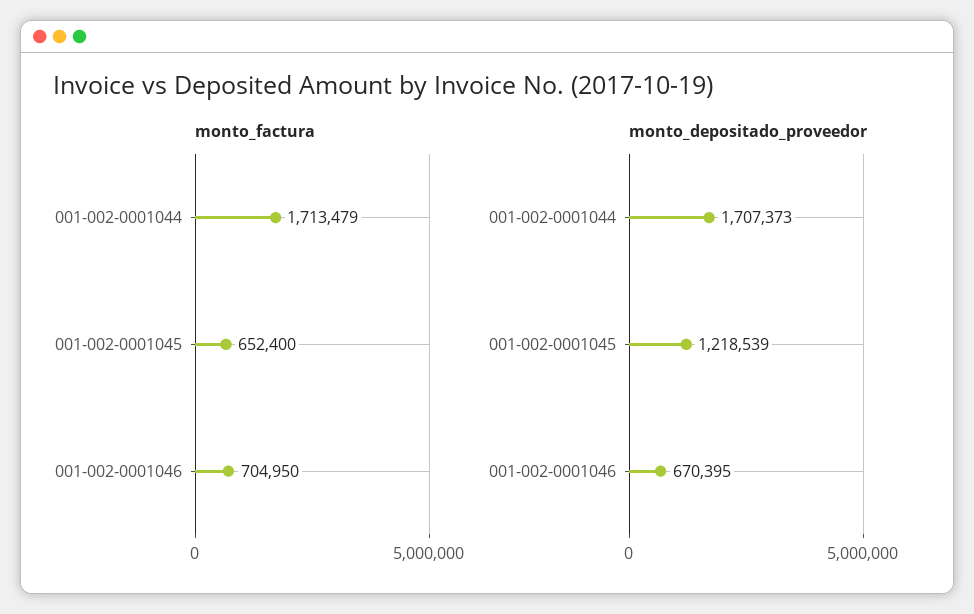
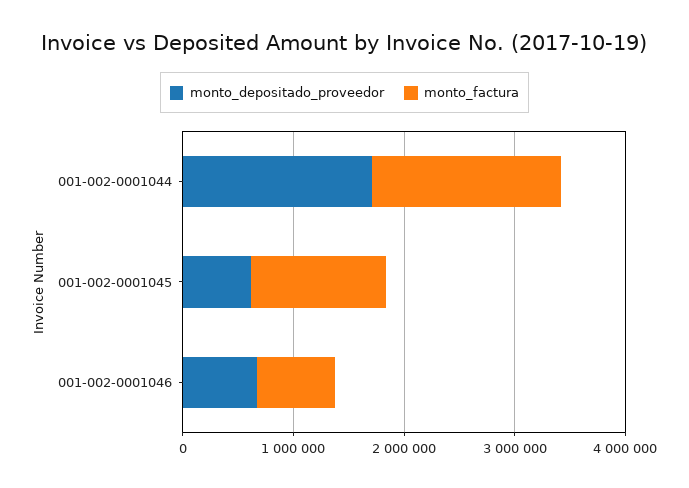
  {
    "monto_factura": {
      "001-002-0001044": 1713479,
-     "001-002-0001045": 652400,
+     "001-002-0001045": 1200000,
      "001-002-0001046": 704950
    },
    "monto_depositado_proveedor": {
      "001-002-0001044": 1707373,
-     "001-002-0001045": 1218539,
+     "001-002-0001045": 600000,
      "001-002-0001046": 670395
    }
  }

